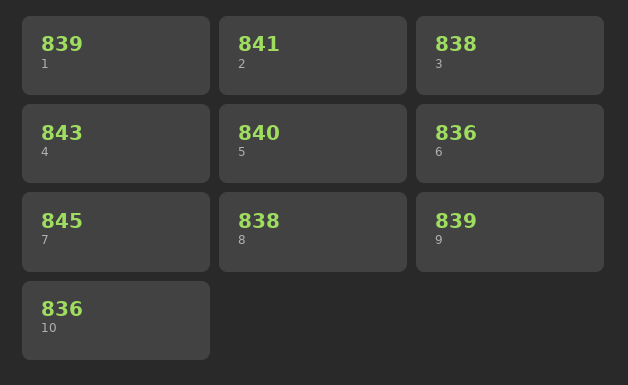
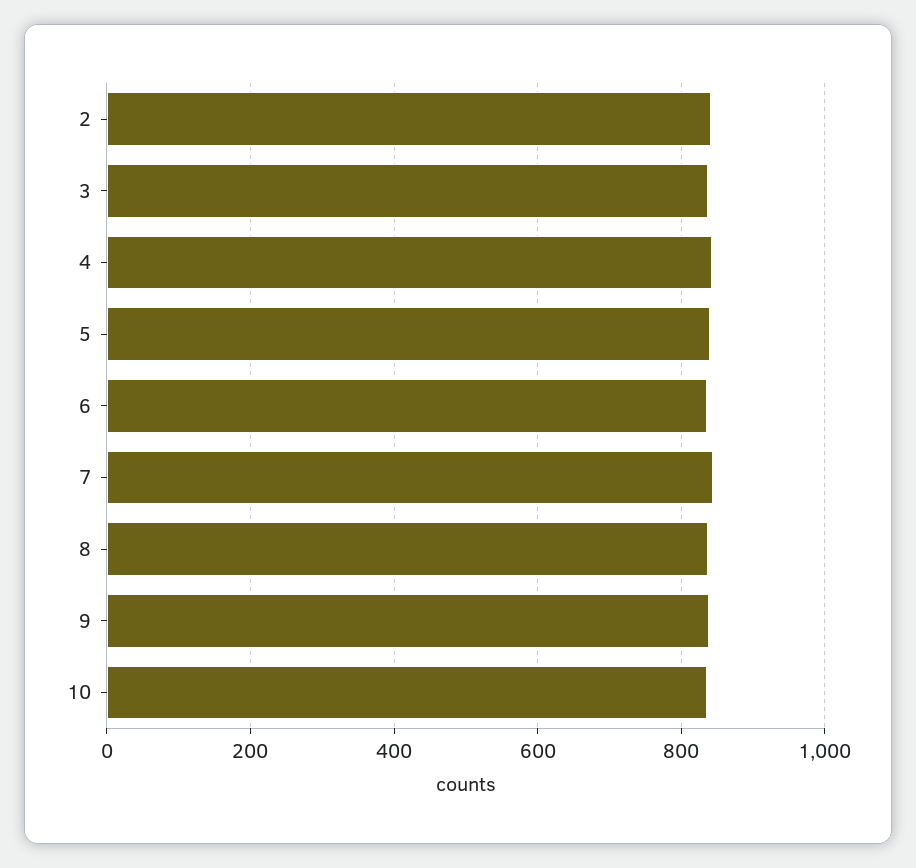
  {
-   "1": 839,
    "2": 841,
    "3": 838,
    "4": 843,
    "5": 840,
    "6": 836,
    "7": 845,
    "8": 838,
    "9": 839,
    "10": 836
  }

